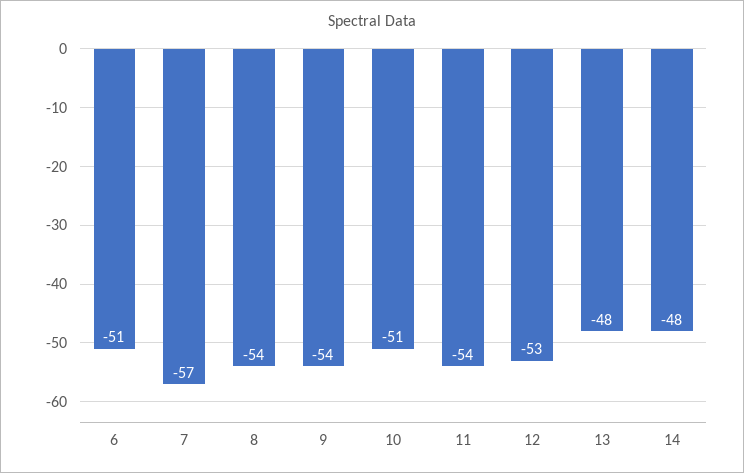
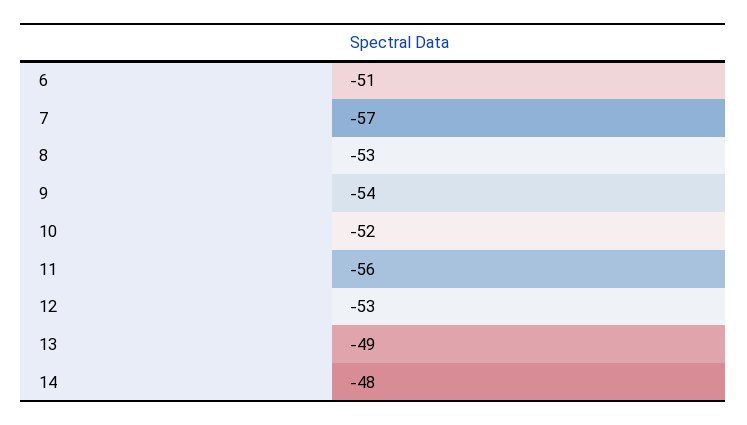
  {
    "6": -51,
    "7": -57,
-   "8": -54,
+   "8": -53,
    "9": -54,
-   "10": -51,
+   "10": -52,
-   "11": -54,
+   "11": -56,
    "12": -53,
-   "13": -48,
+   "13": -49,
    "14": -48
  }

